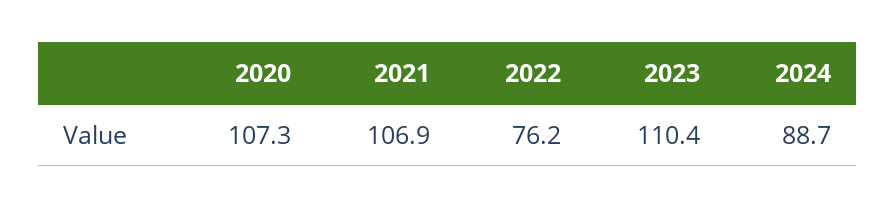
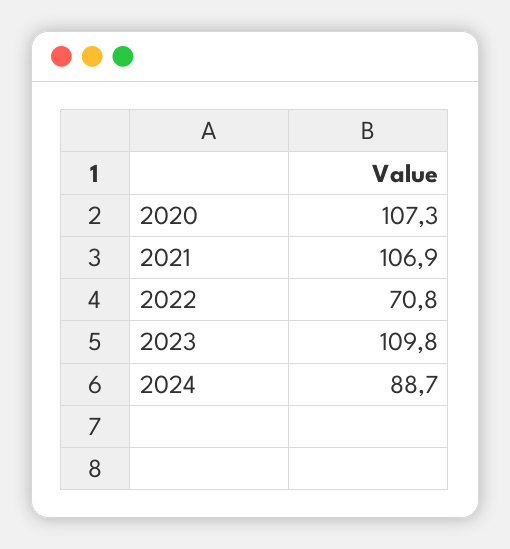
  {
    "2020": 107.3,
    "2021": 106.9,
-   "2022": 76.2,
+   "2022": 70.8,
-   "2023": 110.4,
+   "2023": 109.8,
    "2024": 88.7
  }

